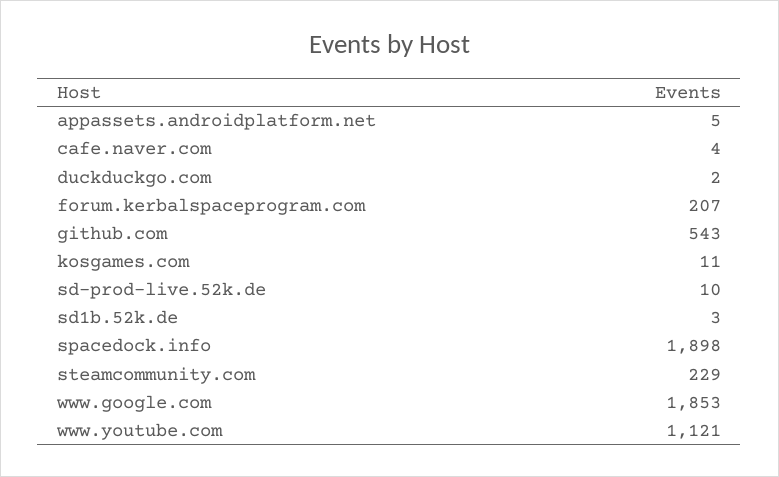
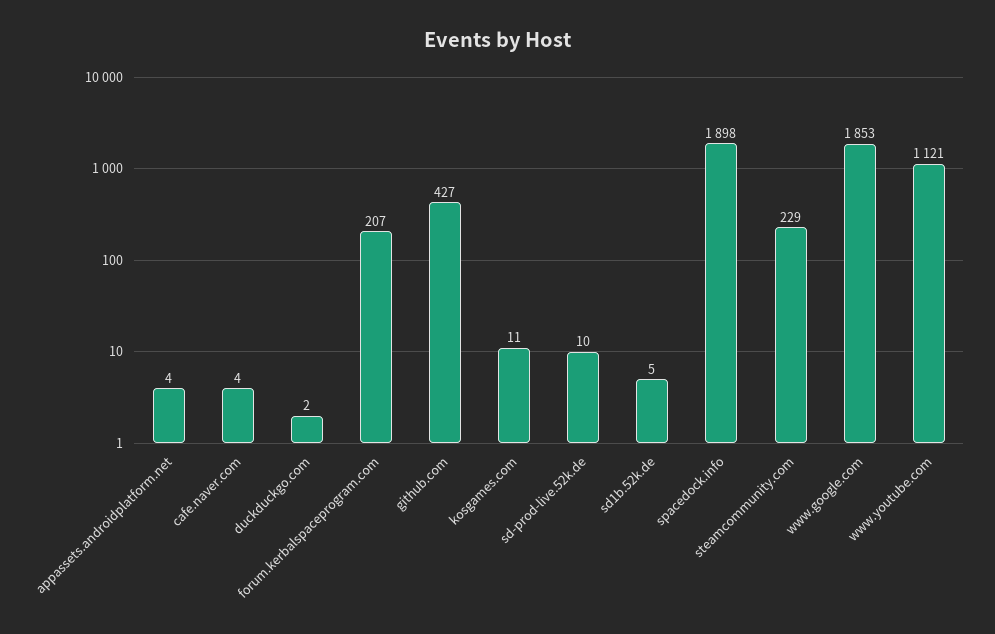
  {
-   "appassets.androidplatform.net": 5,
+   "appassets.androidplatform.net": 4,
    "cafe.naver.com": 4,
    "duckduckgo.com": 2,
    "forum.kerbalspaceprogram.com": 207,
-   "github.com": 543,
+   "github.com": 427,
    "kosgames.com": 11,
    "sd-prod-live.52k.de": 10,
-   "sd1b.52k.de": 3,
+   "sd1b.52k.de": 5,
    "spacedock.info": 1898,
    "steamcommunity.com": 229,
    "www.google.com": 1853,
    "www.youtube.com": 1121
  }

